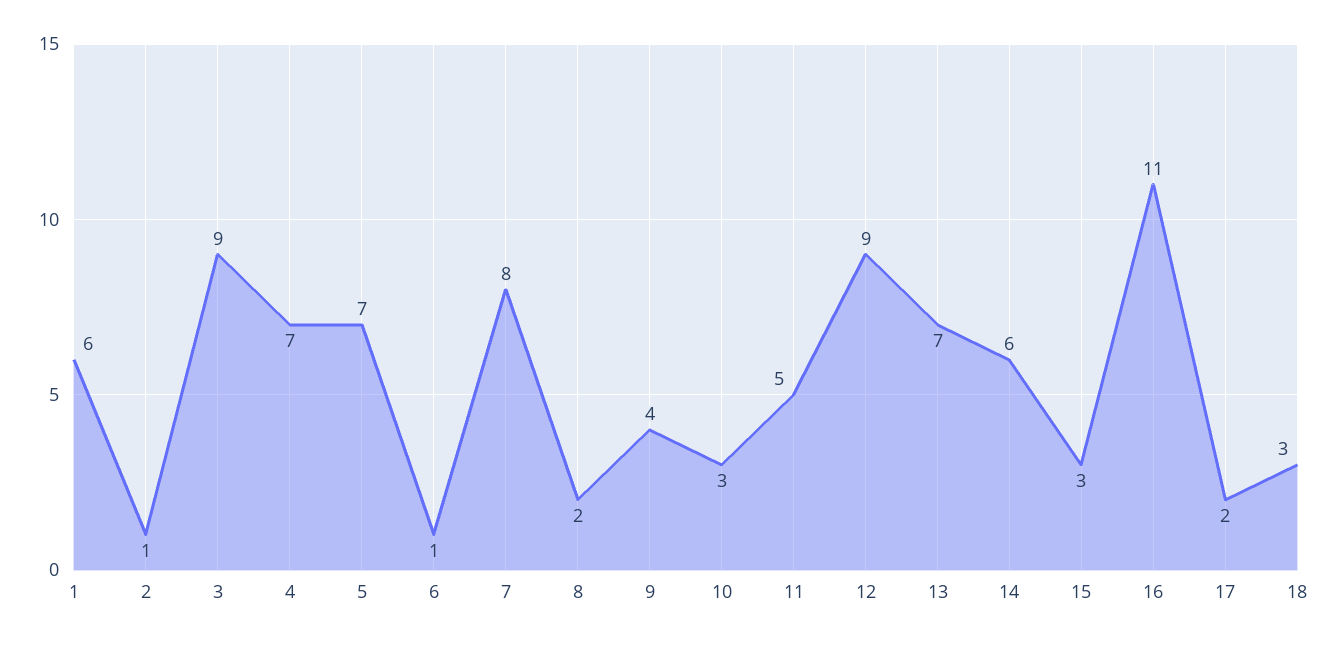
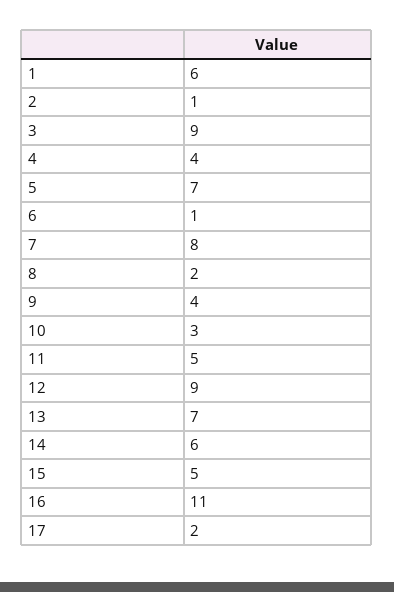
  {
    "1": 6,
    "2": 1,
    "3": 9,
-   "4": 7,
+   "4": 4,
    "5": 7,
    "6": 1,
    "7": 8,
    "8": 2,
    "9": 4,
    "10": 3,
    "11": 5,
    "12": 9,
    "13": 7,
    "14": 6,
-   "15": 3,
+   "15": 5,
    "16": 11,
-   "17": 2,
+   "17": 2
-   "18": 3
  }

